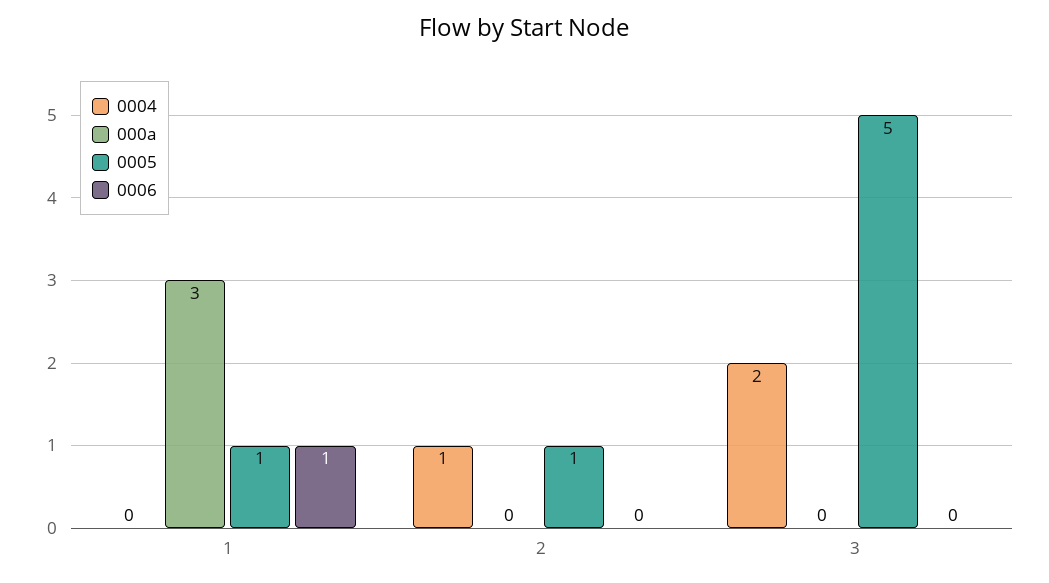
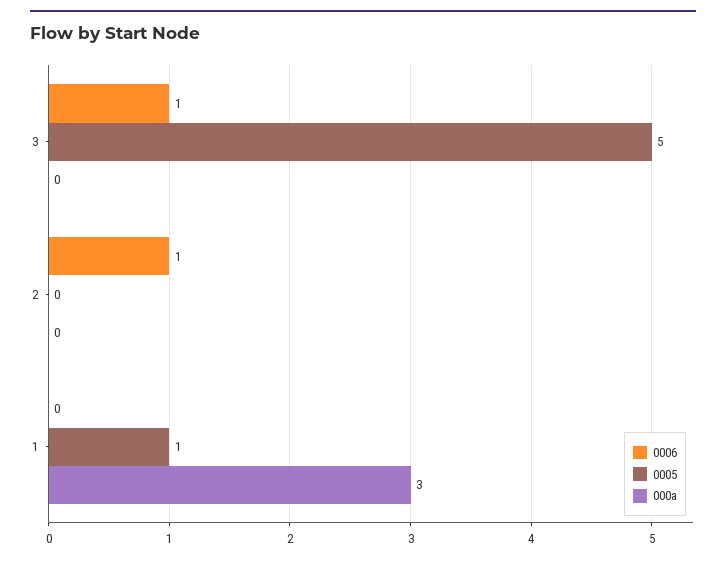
  {
-   "0004": {
-     "1": 0,
-     "2": 1,
-     "3": 2
-   },
    "000a": {
      "1": 3,
      "2": 0,
      "3": 0
    },
    "0005": {
      "1": 1,
-     "2": 1,
+     "2": 0,
      "3": 5
    },
    "0006": {
-     "1": 1,
+     "1": 0,
-     "2": 0,
+     "2": 1,
-     "3": 0
+     "3": 1
    }
  }

